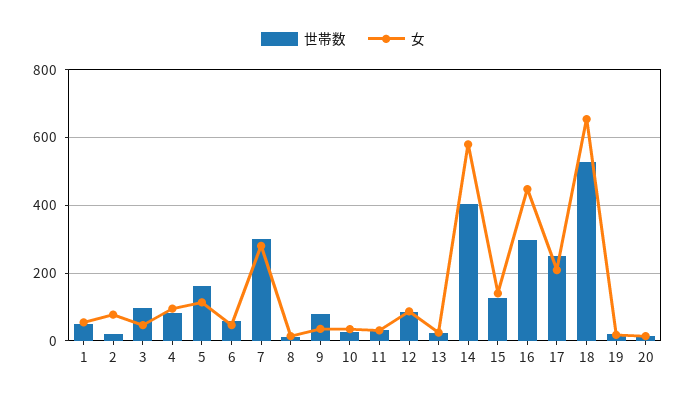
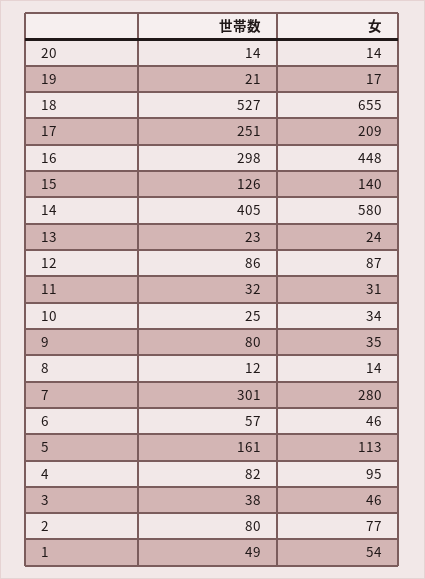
  {
    "世帯数": {
      "1": 49,
-     "2": 20,
+     "2": 80,
-     "3": 100,
+     "3": 38,
      "4": 82,
      "5": 161,
      "6": 57,
      "7": 301,
      "8": 12,
      "9": 80,
      "10": 25,
      "11": 32,
      "12": 86,
      "13": 23,
      "14": 405,
      "15": 126,
      "16": 298,
      "17": 251,
      "18": 527,
      "19": 21,
      "20": 14
    },
    "女": {
      "1": 54,
      "2": 77,
      "3": 46,
      "4": 95,
      "5": 113,
      "6": 46,
      "7": 280,
      "8": 14,
      "9": 35,
      "10": 34,
      "11": 31,
      "12": 87,
      "13": 24,
      "14": 580,
      "15": 140,
      "16": 448,
      "17": 209,
      "18": 655,
      "19": 17,
      "20": 14
    }
  }

